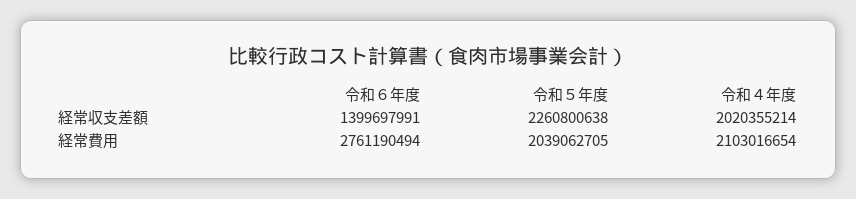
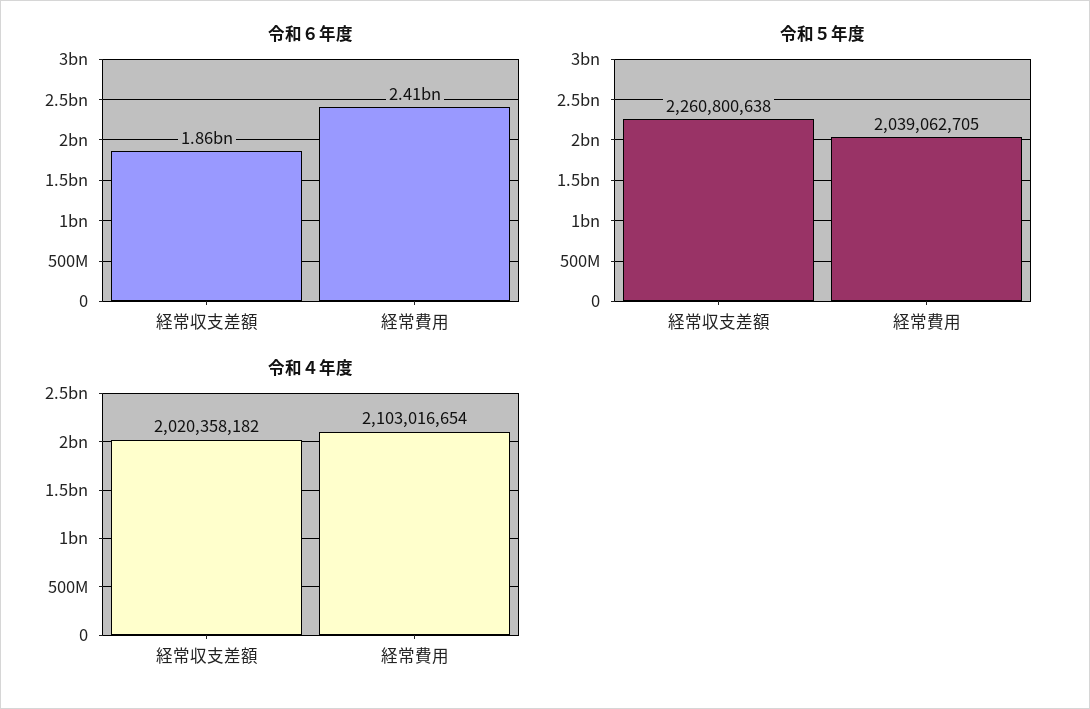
  {
    "令和６年度": {
-     "経常収支差額": 1399697991,
+     "経常収支差額": 1860000000,
-     "経常費用": 2761190494
+     "経常費用": 2410000000
    },
    "令和５年度": {
      "経常収支差額": 2260800638,
      "経常費用": 2039062705
    },
    "令和４年度": {
-     "経常収支差額": 2020355214,
+     "経常収支差額": 2020358182,
      "経常費用": 2103016654
    }
  }

